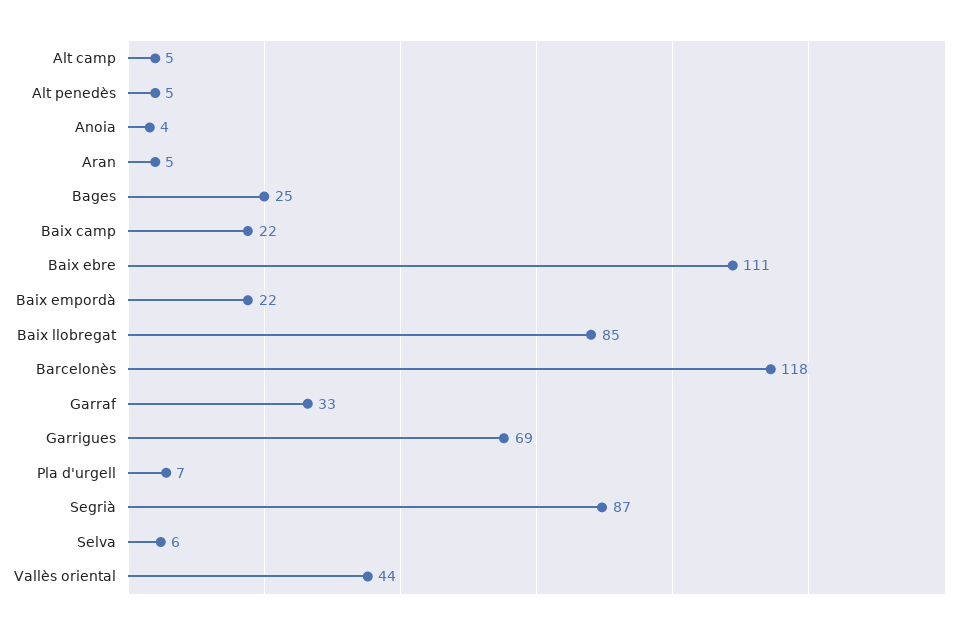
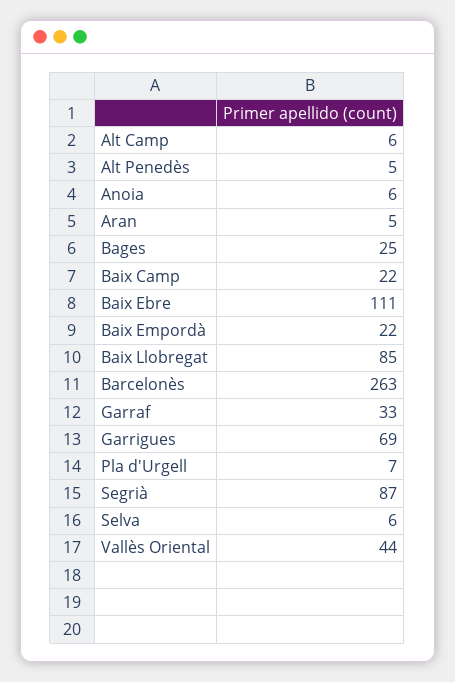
  {
-   "Alt camp": 5,
+   "Alt camp": 6,
    "Alt penedès": 5,
-   "Anoia": 4,
+   "Anoia": 6,
    "Aran": 5,
    "Bages": 25,
    "Baix camp": 22,
    "Baix ebre": 111,
    "Baix empordà": 22,
    "Baix llobregat": 85,
-   "Barcelonès": 118,
+   "Barcelonès": 263,
    "Garraf": 33,
    "Garrigues": 69,
    "Pla d'urgell": 7,
    "Segrià": 87,
    "Selva": 6,
    "Vallès oriental": 44
  }

